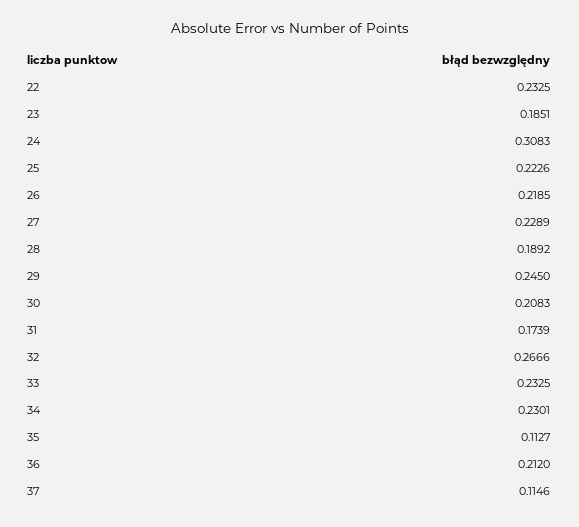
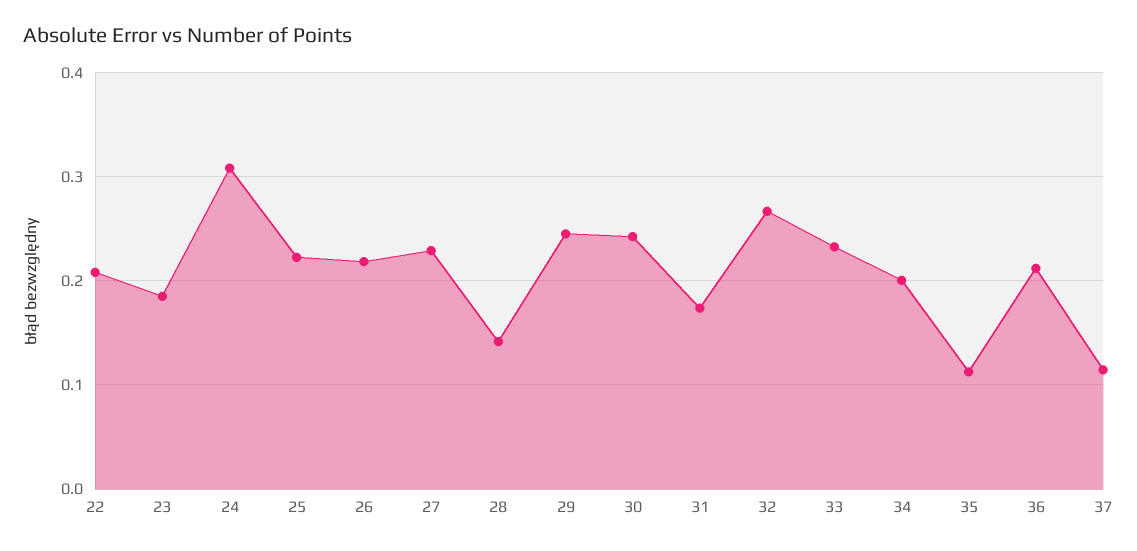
  {
-   "22": 0.2325,
+   "22": 0.21,
    "23": 0.1851,
    "24": 0.3083,
    "25": 0.2226,
    "26": 0.2185,
    "27": 0.2289,
-   "28": 0.1892,
+   "28": 0.14,
    "29": 0.245,
-   "30": 0.2083,
+   "30": 0.24,
    "31": 0.1739,
    "32": 0.2666,
    "33": 0.2325,
-   "34": 0.2301,
+   "34": 0.2,
    "35": 0.1127,
    "36": 0.212,
    "37": 0.1146
  }

